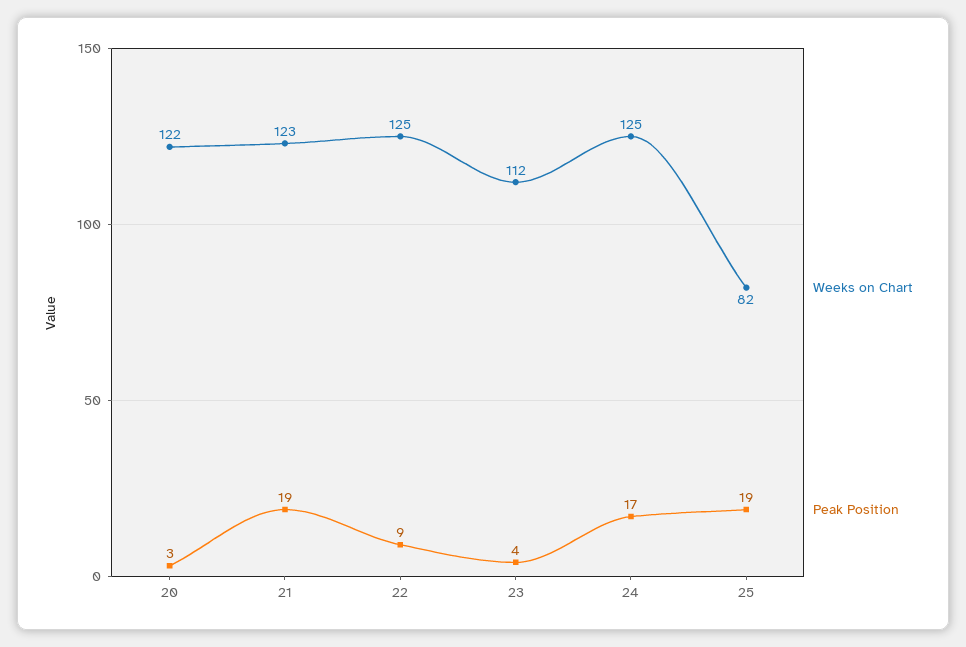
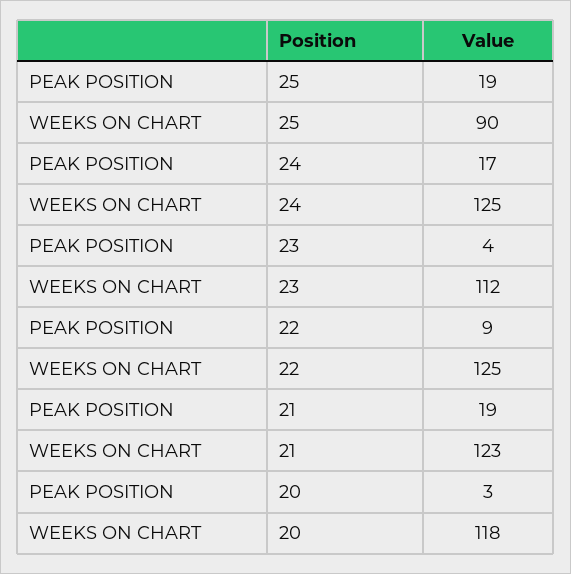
  {
    "Weeks on Chart": {
-     "20": 122,
+     "20": 118,
      "21": 123,
      "22": 125,
      "23": 112,
      "24": 125,
-     "25": 82
+     "25": 90
    },
    "Peak Position": {
      "20": 3,
      "21": 19,
      "22": 9,
      "23": 4,
      "24": 17,
      "25": 19
    }
  }

